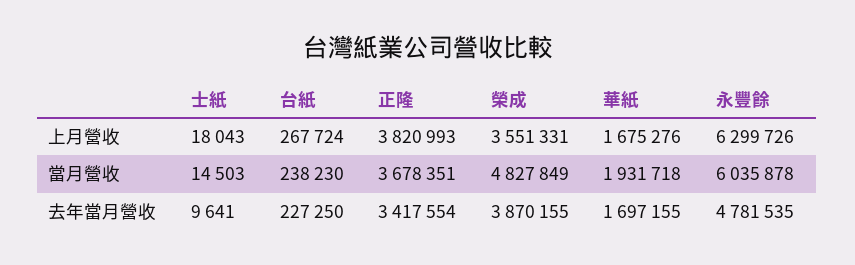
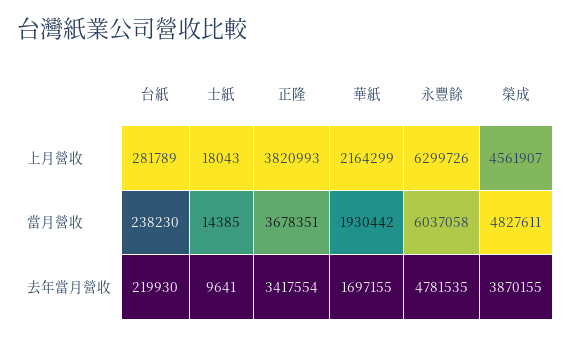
  {
    "士紙": {
      "上月營收": 18043,
-     "當月營收": 14503,
+     "當月營收": 14385,
      "去年當月營收": 9641
    },
    "台紙": {
-     "上月營收": 267724,
+     "上月營收": 281789,
      "當月營收": 238230,
-     "去年當月營收": 227250
+     "去年當月營收": 219930
    },
    "正隆": {
      "上月營收": 3820993,
      "當月營收": 3678351,
      "去年當月營收": 3417554
    },
    "榮成": {
-     "上月營收": 3551331,
+     "上月營收": 4561907,
-     "當月營收": 4827849,
+     "當月營收": 4827611,
      "去年當月營收": 3870155
    },
    "華紙": {
-     "上月營收": 1675276,
+     "上月營收": 2164299,
-     "當月營收": 1931718,
+     "當月營收": 1930442,
      "去年當月營收": 1697155
    },
    "永豐餘": {
      "上月營收": 6299726,
-     "當月營收": 6035878,
+     "當月營收": 6037058,
      "去年當月營收": 4781535
    }
  }

